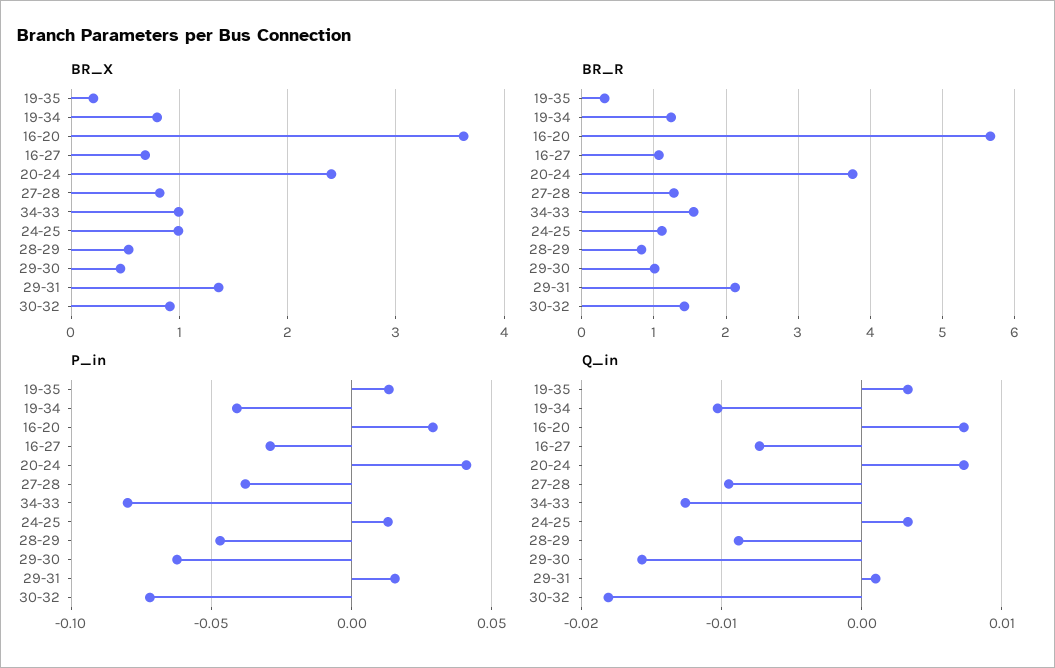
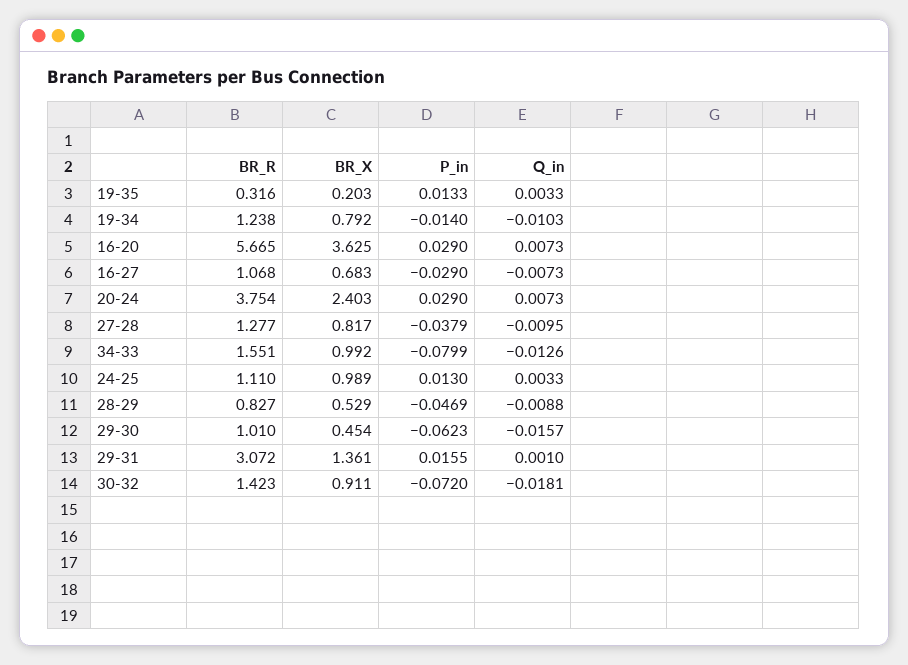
  {
    "BR_X": {
      "19-35": 0.203,
      "19-34": 0.792,
      "16-20": 3.625,
      "16-27": 0.683,
      "20-24": 2.403,
      "27-28": 0.817,
      "34-33": 0.992,
      "24-25": 0.989,
      "28-29": 0.529,
      "29-30": 0.454,
      "29-31": 1.361,
      "30-32": 0.911
    },
    "BR_R": {
      "19-35": 0.316,
      "19-34": 1.238,
      "16-20": 5.665,
      "16-27": 1.068,
      "20-24": 3.754,
      "27-28": 1.277,
      "34-33": 1.551,
      "24-25": 1.11,
      "28-29": 0.827,
      "29-30": 1.01,
-     "29-31": 2.1,
+     "29-31": 3.072,
      "30-32": 1.423
    },
    "P_in": {
      "19-35": 0.0133,
-     "19-34": -0.04,
+     "19-34": -0.014,
      "16-20": 0.029,
      "16-27": -0.029,
-     "20-24": 0.04,
+     "20-24": 0.029,
      "27-28": -0.0379,
      "34-33": -0.0799,
      "24-25": 0.013,
      "28-29": -0.0469,
      "29-30": -0.0623,
      "29-31": 0.0155,
      "30-32": -0.072
    },
    "Q_in": {
      "19-35": 0.0033,
      "19-34": -0.0103,
      "16-20": 0.0073,
      "16-27": -0.0073,
      "20-24": 0.0073,
      "27-28": -0.0095,
      "34-33": -0.0126,
      "24-25": 0.0033,
      "28-29": -0.0088,
      "29-30": -0.0157,
      "29-31": 0.001,
      "30-32": -0.0181
    }
  }

